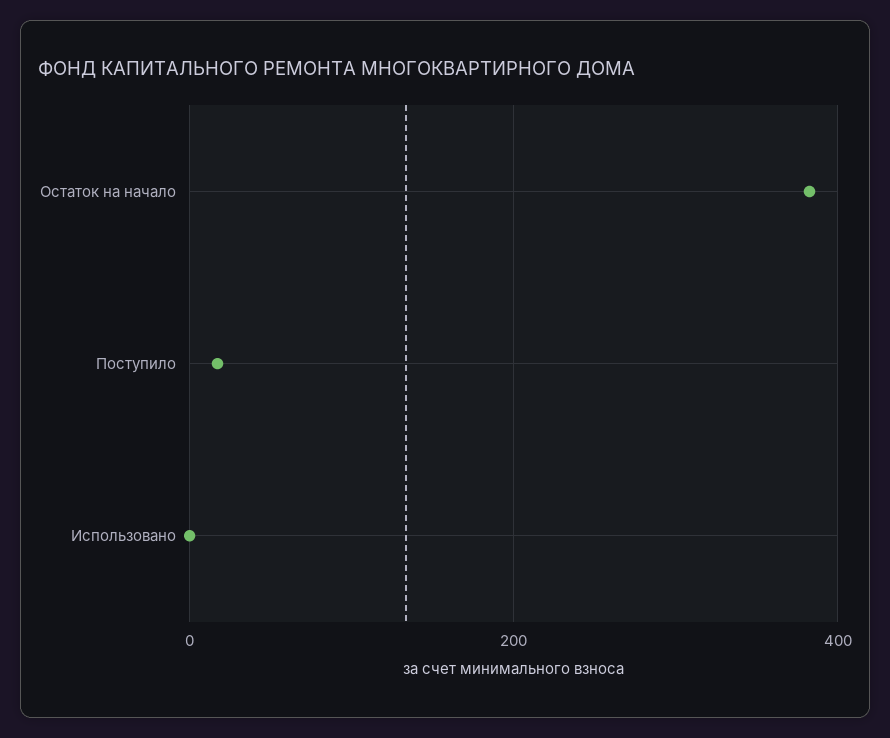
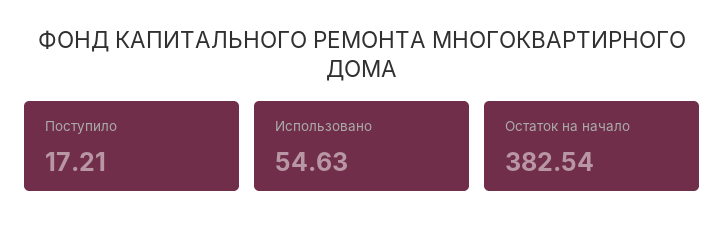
  {
    "Остаток на начало": 382.54,
    "Поступило": 17.21,
-   "Использовано": 0
+   "Использовано": 54.63
  }

